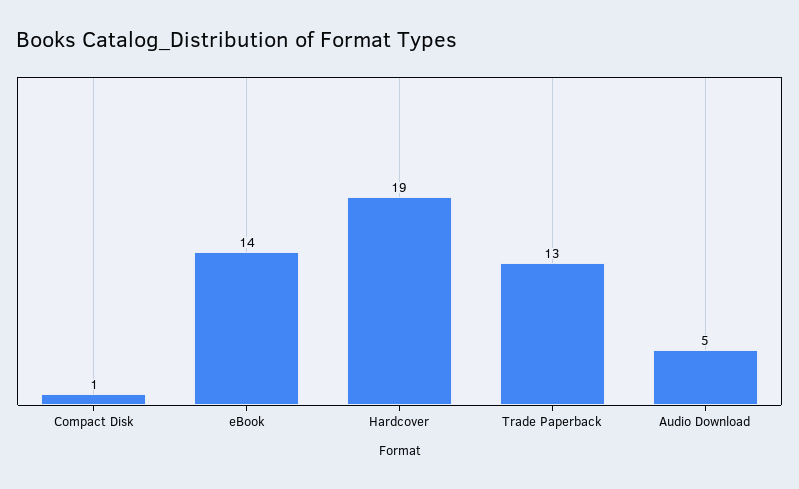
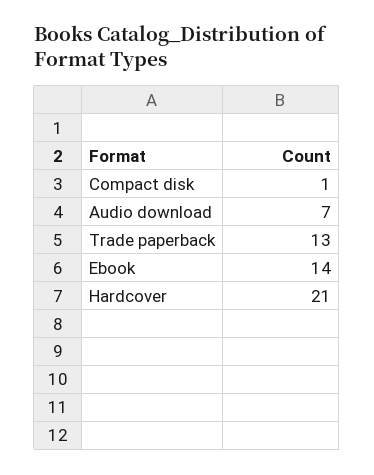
  {
    "Compact Disk": 1,
    "eBook": 14,
-   "Hardcover": 19,
+   "Hardcover": 21,
    "Trade Paperback": 13,
-   "Audio Download": 5
+   "Audio Download": 7
  }

